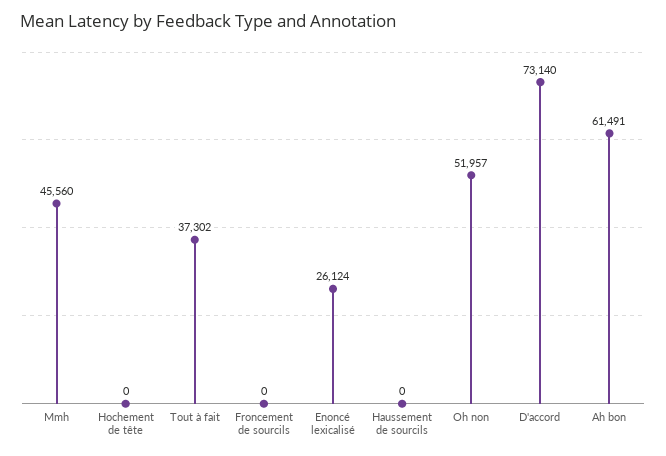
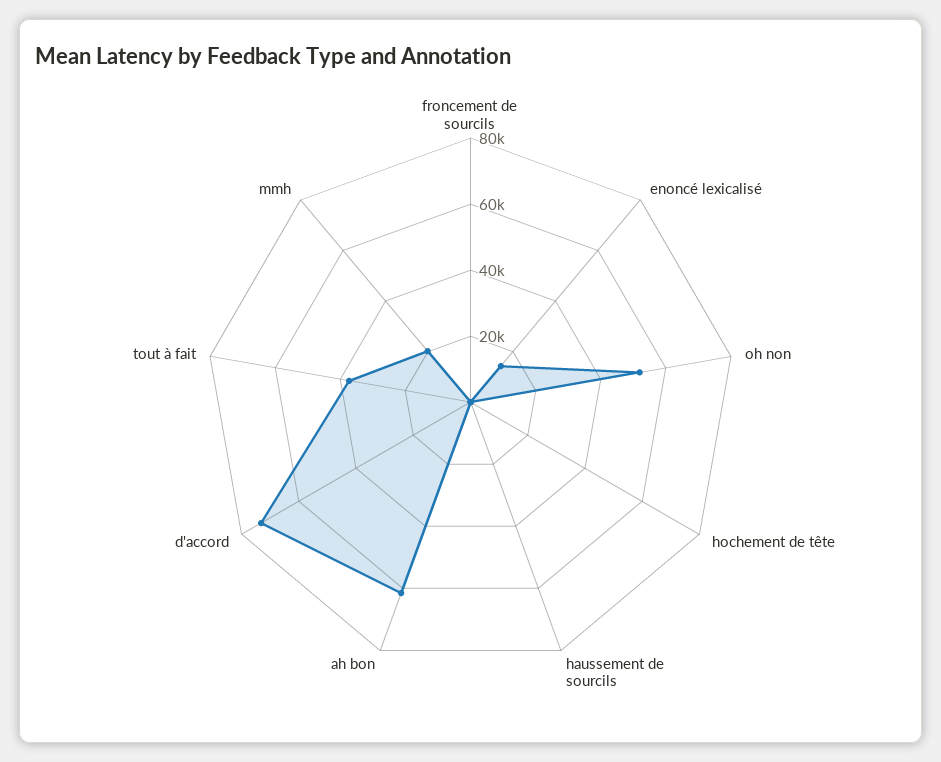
  {
-   "Mmh": 45560,
+   "Mmh": 20000,
    "Hochement de tête": 0,
    "Tout à fait": 37302,
    "Froncement de sourcils": 0,
-   "Enoncé lexicalisé": 26124,
+   "Enoncé lexicalisé": 15000,
    "Haussement de sourcils": 0,
    "Oh non": 51957,
    "D'accord": 73140,
    "Ah bon": 61491
  }

